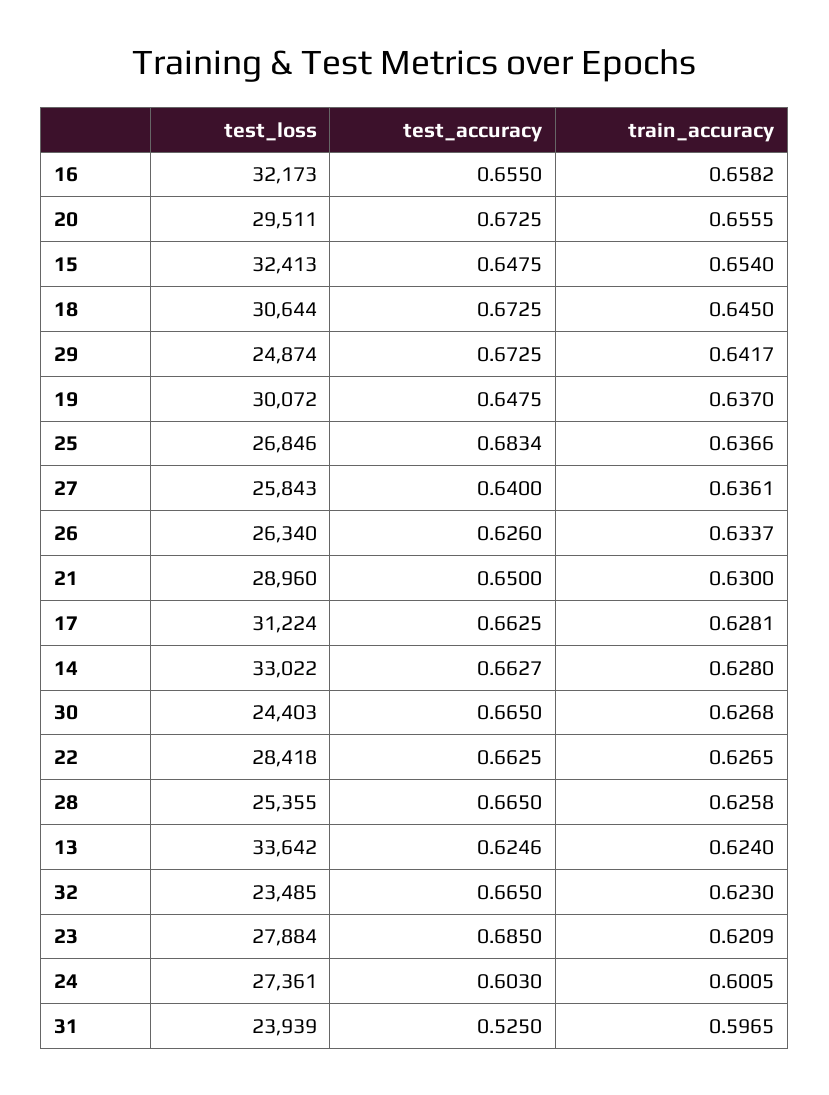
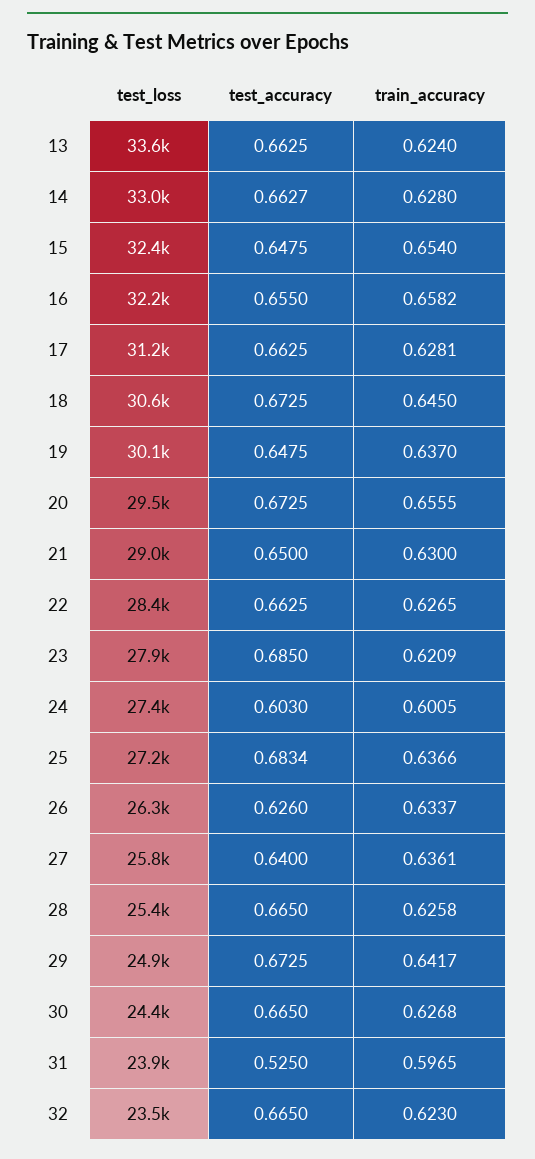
  {
    "test_loss": {
      "16": 32173,
      "20": 29511,
      "15": 32413,
      "18": 30644,
      "29": 24874,
      "19": 30072,
-     "25": 26846,
+     "25": 27200,
      "27": 25843,
      "26": 26340,
      "21": 28960,
      "17": 31224,
      "14": 33022,
      "30": 24403,
      "22": 28418,
      "28": 25355,
      "13": 33642,
      "32": 23485,
      "23": 27884,
      "24": 27361,
      "31": 23939
    },
    "test_accuracy": {
      "16": 0.655,
      "20": 0.6725,
      "15": 0.6475,
      "18": 0.6725,
      "29": 0.6725,
      "19": 0.6475,
      "25": 0.6834,
      "27": 0.64,
      "26": 0.626,
      "21": 0.65,
      "17": 0.6625,
      "14": 0.6627,
      "30": 0.665,
      "22": 0.6625,
      "28": 0.665,
-     "13": 0.6246,
+     "13": 0.6625,
      "32": 0.665,
      "23": 0.685,
      "24": 0.603,
      "31": 0.525
    },
    "train_accuracy": {
      "16": 0.6582,
      "20": 0.6555,
      "15": 0.654,
      "18": 0.645,
      "29": 0.6417,
      "19": 0.637,
      "25": 0.6366,
      "27": 0.6361,
      "26": 0.6337,
      "21": 0.63,
      "17": 0.6281,
      "14": 0.628,
      "30": 0.6268,
      "22": 0.6265,
      "28": 0.6258,
      "13": 0.624,
      "32": 0.623,
      "23": 0.6209,
      "24": 0.6005,
      "31": 0.5965
    }
  }

